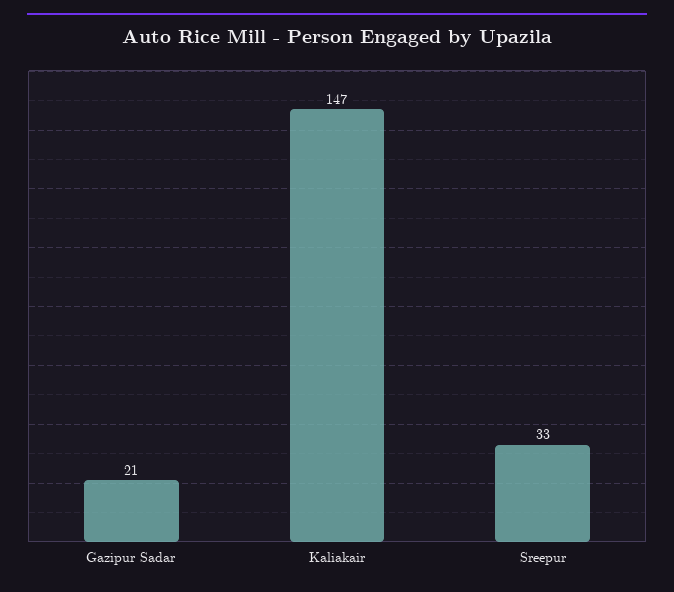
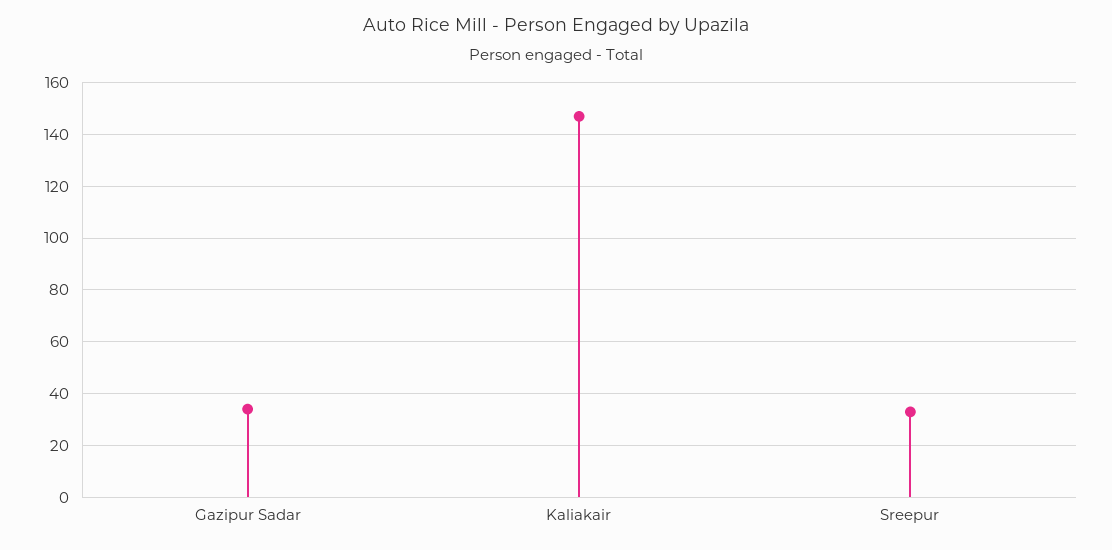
  {
-   "Gazipur Sadar": 21,
+   "Gazipur Sadar": 35,
    "Kaliakair": 147,
    "Sreepur": 33
  }

